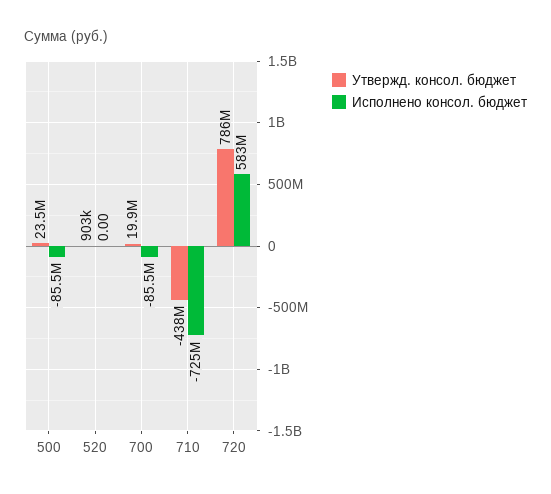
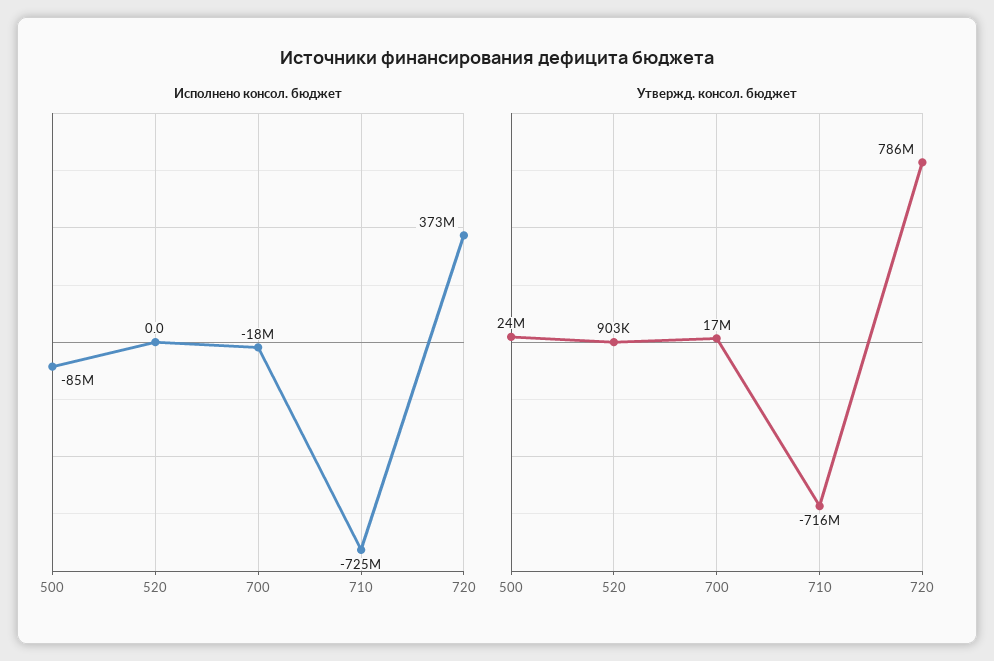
  {
    "Утвержд. консол. бюджет": {
      "500": 23500000,
      "520": 903000,
-     "700": 19900000,
+     "700": 17000000,
-     "710": -438000000,
+     "710": -716000000,
      "720": 786000000
    },
    "Исполнено консол. бюджет": {
      "500": -85500000,
      "520": 0,
-     "700": -85500000,
+     "700": -18000000,
      "710": -725000000,
-     "720": 583000000
+     "720": 373000000
    }
  }

